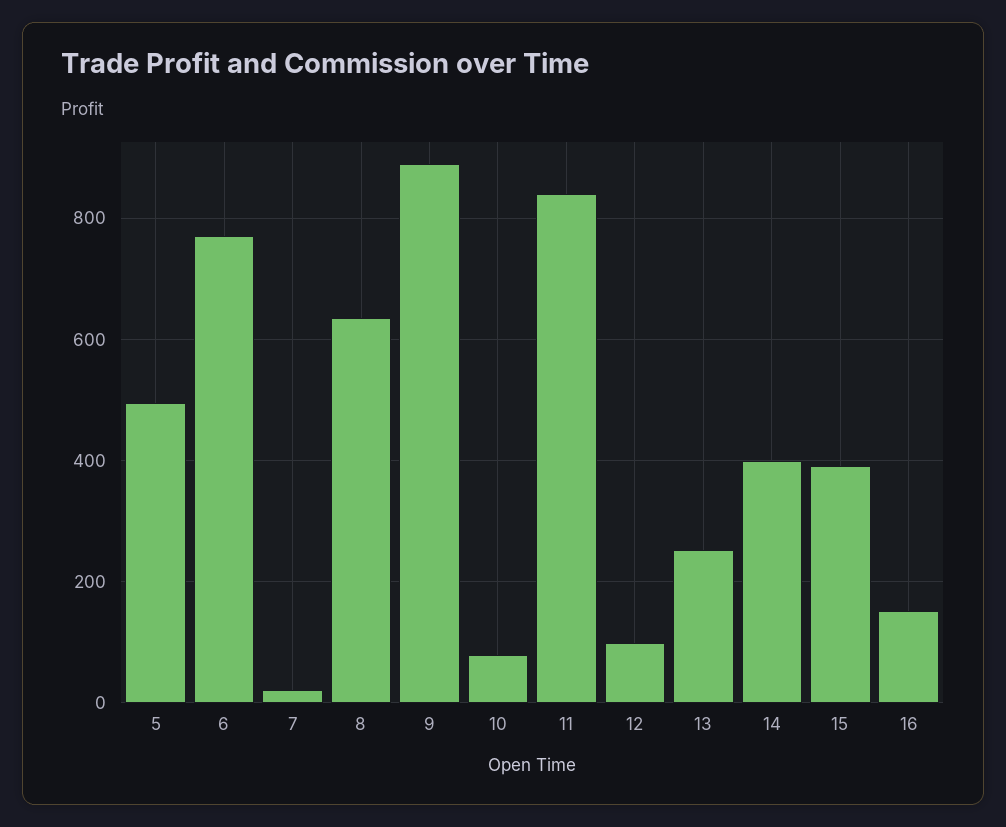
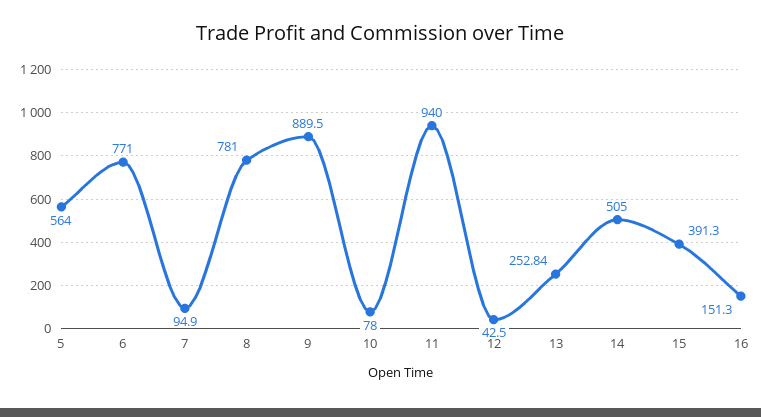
  {
-   "5": 500,
+   "5": 564,
    "6": 771,
-   "7": 20,
+   "7": 94.9,
-   "8": 640,
+   "8": 781,
    "9": 889.5,
    "10": 78,
-   "11": 840,
+   "11": 940,
-   "12": 100,
+   "12": 42.5,
    "13": 252.84,
-   "14": 400,
+   "14": 505,
    "15": 391.3,
    "16": 151.3
  }

